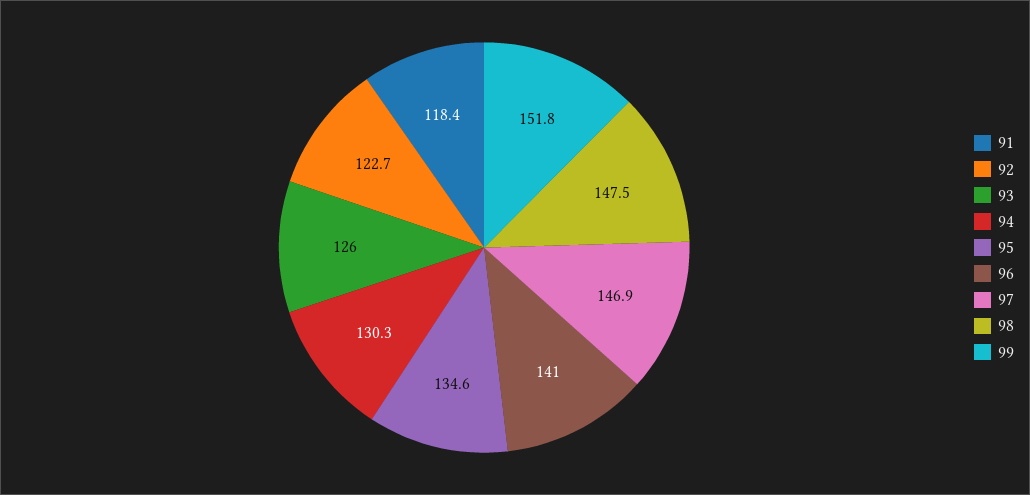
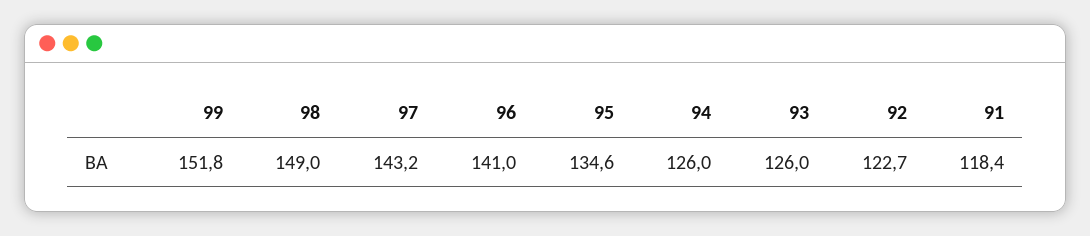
  {
    "91": 118.4,
    "92": 122.7,
    "93": 126,
-   "94": 130.3,
+   "94": 126,
    "95": 134.6,
    "96": 141,
-   "97": 146.9,
+   "97": 143.2,
-   "98": 147.5,
+   "98": 149,
    "99": 151.8
  }

